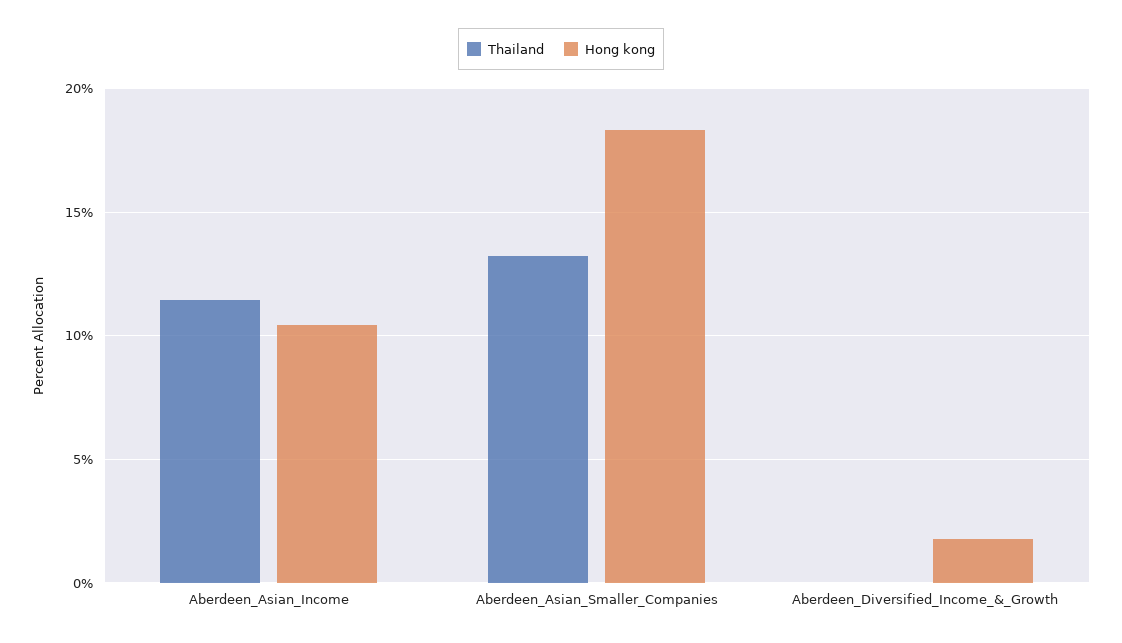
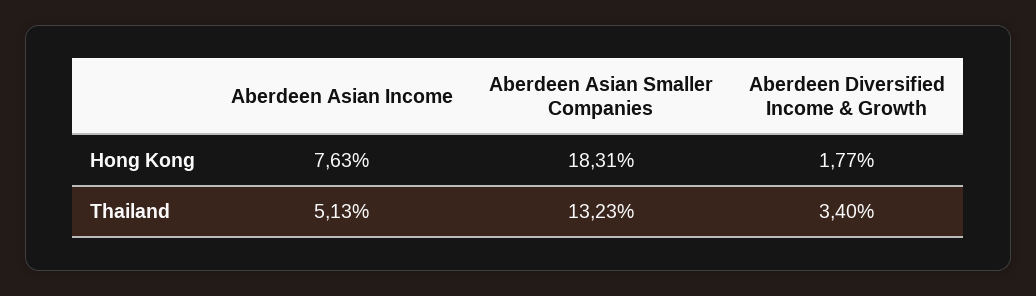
  {
    "Thailand": {
-     "Aberdeen_Asian_Income": 11.5,
+     "Aberdeen_Asian_Income": 5.13,
      "Aberdeen_Asian_Smaller_Companies": 13.23,
-     "Aberdeen_Diversified_Income_&_Growth": 0
+     "Aberdeen_Diversified_Income_&_Growth": 3.4
    },
    "Hong kong": {
-     "Aberdeen_Asian_Income": 10.5,
+     "Aberdeen_Asian_Income": 7.63,
      "Aberdeen_Asian_Smaller_Companies": 18.31,
      "Aberdeen_Diversified_Income_&_Growth": 1.77
    }
  }

